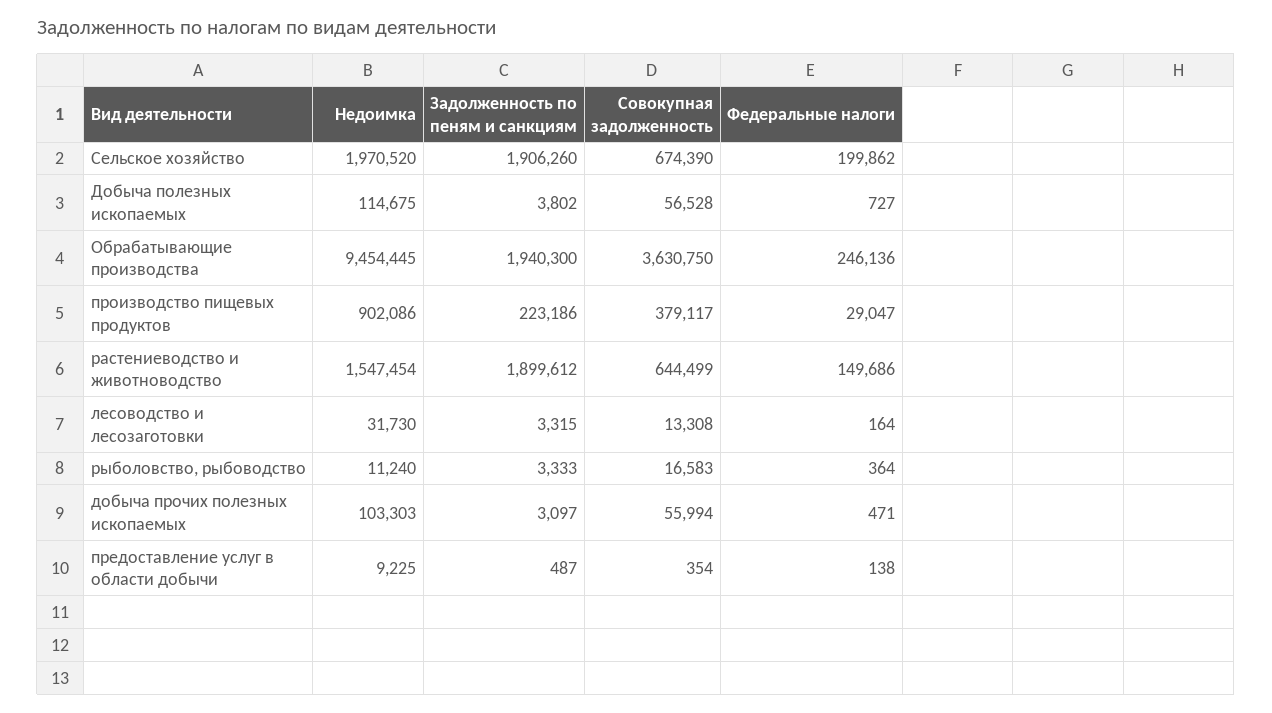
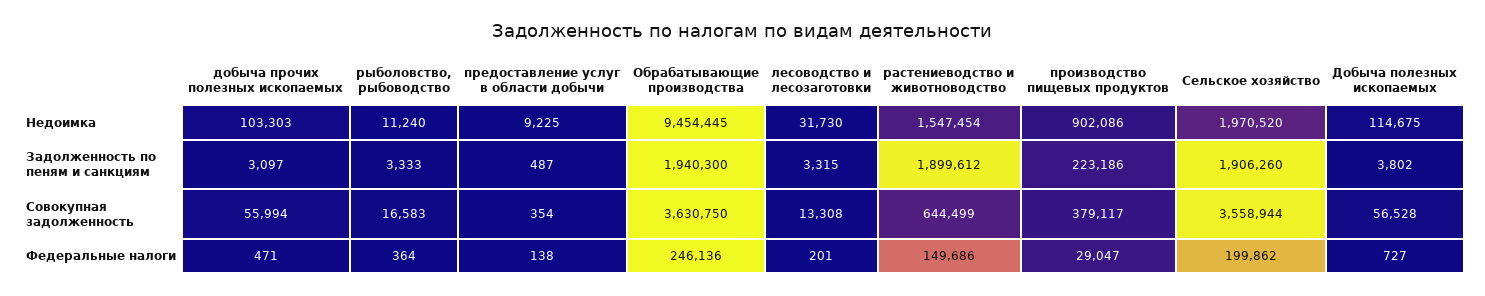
  {
    "Недоимка": {
      "Сельское хозяйство": 1970520,
      "Добыча полезных ископаемых": 114675,
      "Обрабатывающие производства": 9454445,
      "производство пищевых продуктов": 902086,
      "растениеводство и животноводство": 1547454,
      "лесоводство и лесозаготовки": 31730,
      "рыболовство, рыбоводство": 11240,
      "добыча прочих полезных ископаемых": 103303,
      "предоставление услуг в области добычи": 9225
    },
    "Задолженность по пеням и санкциям": {
      "Сельское хозяйство": 1906260,
      "Добыча полезных ископаемых": 3802,
      "Обрабатывающие производства": 1940300,
      "производство пищевых продуктов": 223186,
      "растениеводство и животноводство": 1899612,
      "лесоводство и лесозаготовки": 3315,
      "рыболовство, рыбоводство": 3333,
      "добыча прочих полезных ископаемых": 3097,
      "предоставление услуг в области добычи": 487
    },
    "Совокупная задолженность": {
-     "Сельское хозяйство": 674390,
+     "Сельское хозяйство": 3558944,
      "Добыча полезных ископаемых": 56528,
      "Обрабатывающие производства": 3630750,
      "производство пищевых продуктов": 379117,
      "растениеводство и животноводство": 644499,
      "лесоводство и лесозаготовки": 13308,
      "рыболовство, рыбоводство": 16583,
      "добыча прочих полезных ископаемых": 55994,
      "предоставление услуг в области добычи": 354
    },
    "Федеральные налоги": {
      "Сельское хозяйство": 199862,
      "Добыча полезных ископаемых": 727,
      "Обрабатывающие производства": 246136,
      "производство пищевых продуктов": 29047,
      "растениеводство и животноводство": 149686,
-     "лесоводство и лесозаготовки": 164,
+     "лесоводство и лесозаготовки": 201,
      "рыболовство, рыбоводство": 364,
      "добыча прочих полезных ископаемых": 471,
      "предоставление услуг в области добычи": 138
    }
  }

